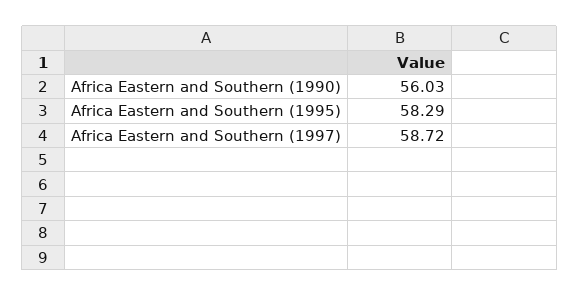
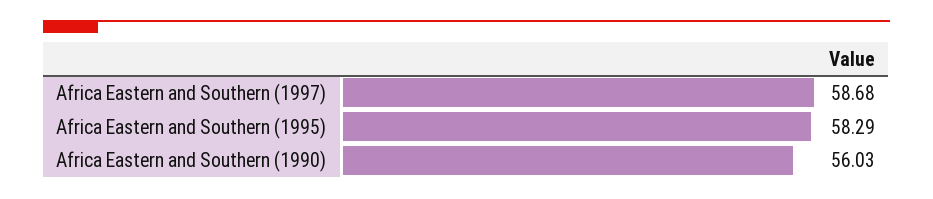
  {
    "Africa Eastern and Southern (1990)": 56.03,
    "Africa Eastern and Southern (1995)": 58.29,
-   "Africa Eastern and Southern (1997)": 58.72
+   "Africa Eastern and Southern (1997)": 58.68
  }

